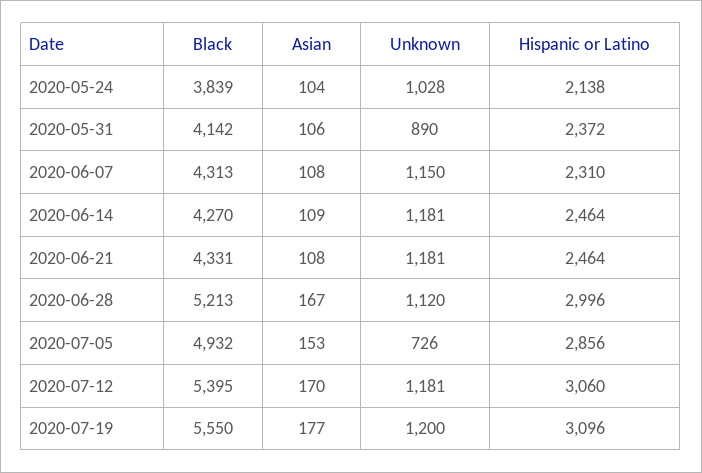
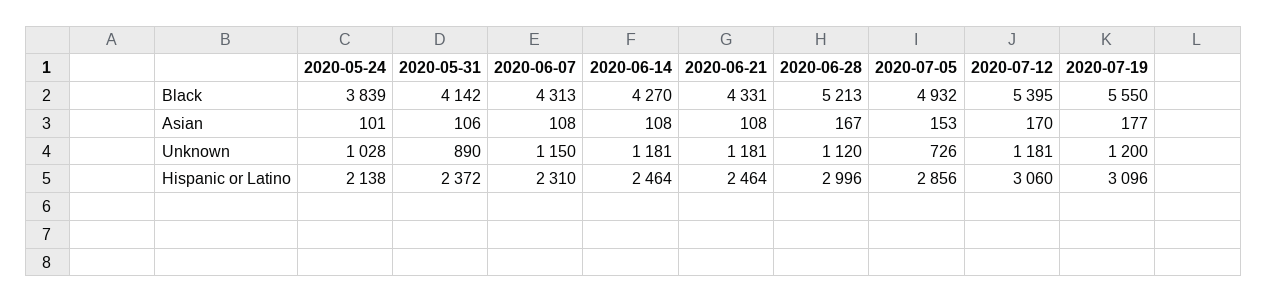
  {
    "Black": {
      "2020-05-24": 3839,
      "2020-05-31": 4142,
      "2020-06-07": 4313,
      "2020-06-14": 4270,
      "2020-06-21": 4331,
      "2020-06-28": 5213,
      "2020-07-05": 4932,
      "2020-07-12": 5395,
      "2020-07-19": 5550
    },
    "Asian": {
-     "2020-05-24": 104,
+     "2020-05-24": 101,
      "2020-05-31": 106,
      "2020-06-07": 108,
-     "2020-06-14": 109,
+     "2020-06-14": 108,
      "2020-06-21": 108,
      "2020-06-28": 167,
      "2020-07-05": 153,
      "2020-07-12": 170,
      "2020-07-19": 177
    },
    "Unknown": {
      "2020-05-24": 1028,
      "2020-05-31": 890,
      "2020-06-07": 1150,
      "2020-06-14": 1181,
      "2020-06-21": 1181,
      "2020-06-28": 1120,
      "2020-07-05": 726,
      "2020-07-12": 1181,
      "2020-07-19": 1200
    },
    "Hispanic or Latino": {
      "2020-05-24": 2138,
      "2020-05-31": 2372,
      "2020-06-07": 2310,
      "2020-06-14": 2464,
      "2020-06-21": 2464,
      "2020-06-28": 2996,
      "2020-07-05": 2856,
      "2020-07-12": 3060,
      "2020-07-19": 3096
    }
  }

